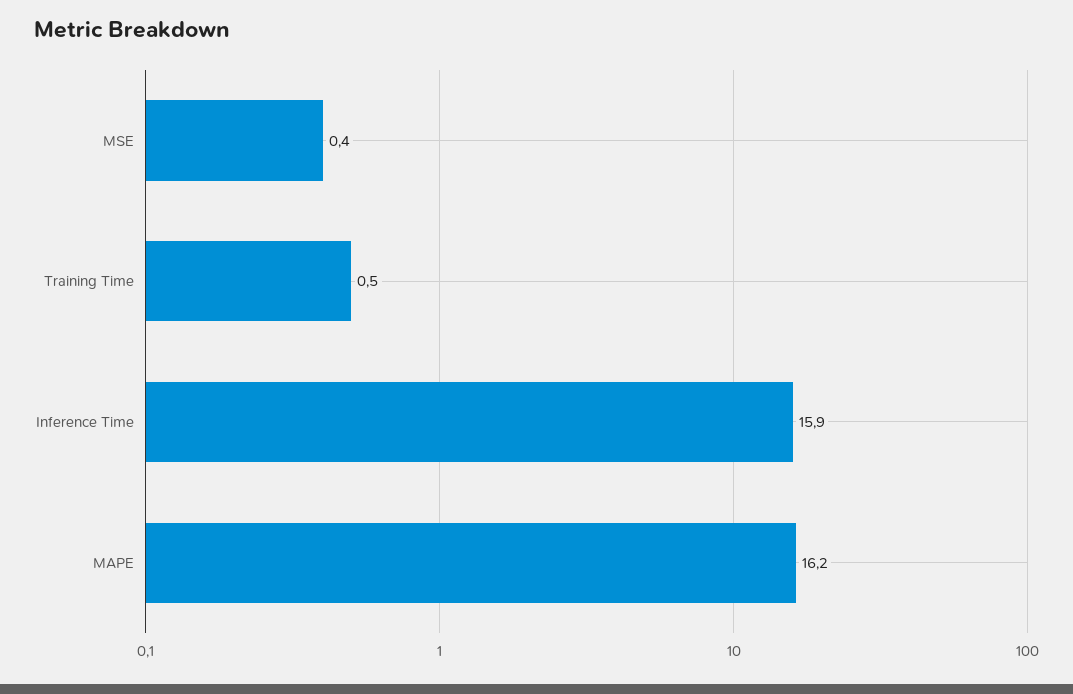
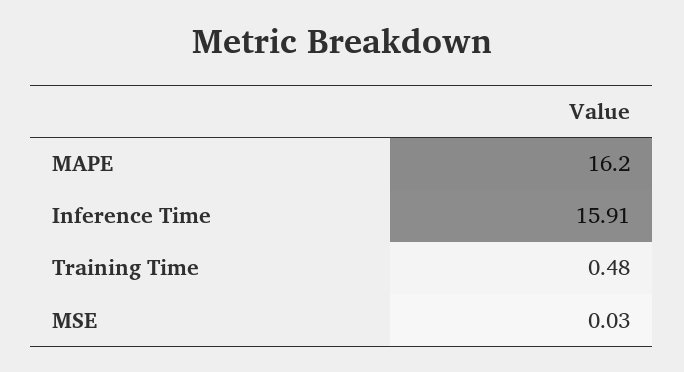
  {
-   "MSE": 0.4,
+   "MSE": 0.03,
    "Training Time": 0.48,
    "Inference Time": 15.91,
    "MAPE": 16.2
  }

